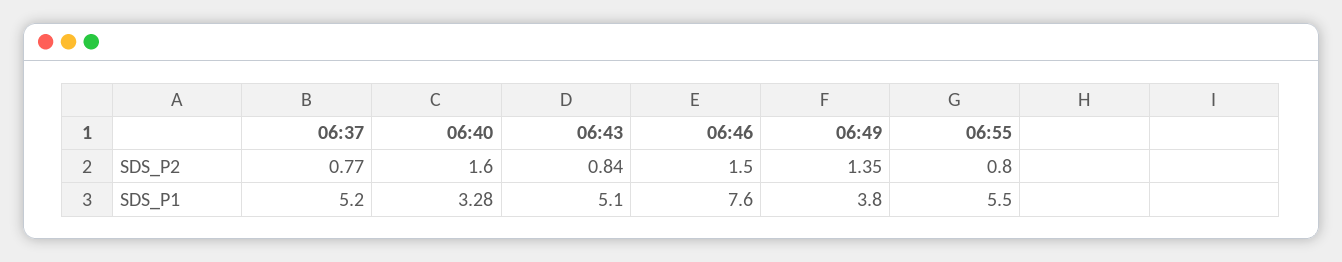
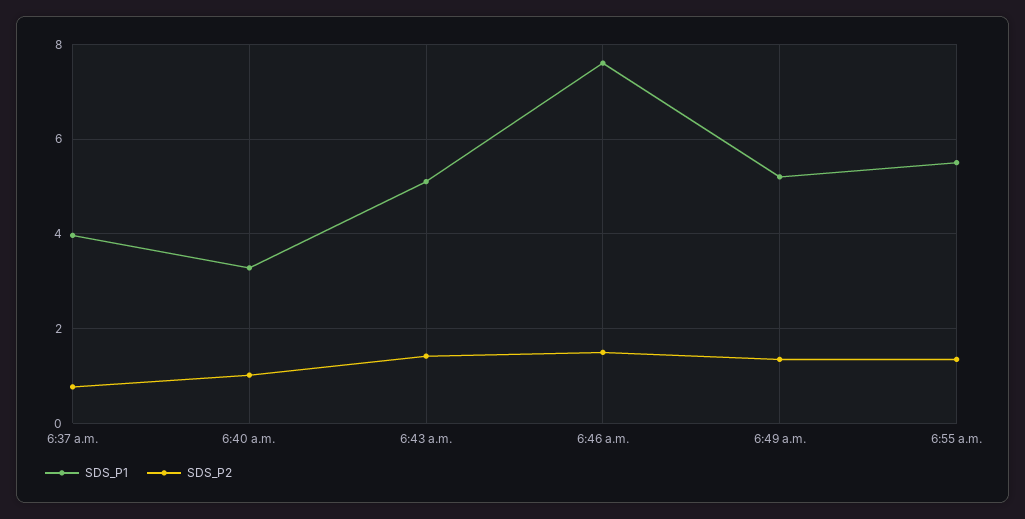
  {
    "SDS_P2": {
      "06:37": 0.77,
-     "06:40": 1.6,
+     "06:40": 1,
-     "06:43": 0.84,
+     "06:43": 1.4,
      "06:46": 1.5,
      "06:49": 1.35,
-     "06:55": 0.8
+     "06:55": 1.4
    },
    "SDS_P1": {
-     "06:37": 5.2,
+     "06:37": 4,
      "06:40": 3.28,
      "06:43": 5.1,
      "06:46": 7.6,
-     "06:49": 3.8,
+     "06:49": 5.2,
      "06:55": 5.5
    }
  }

